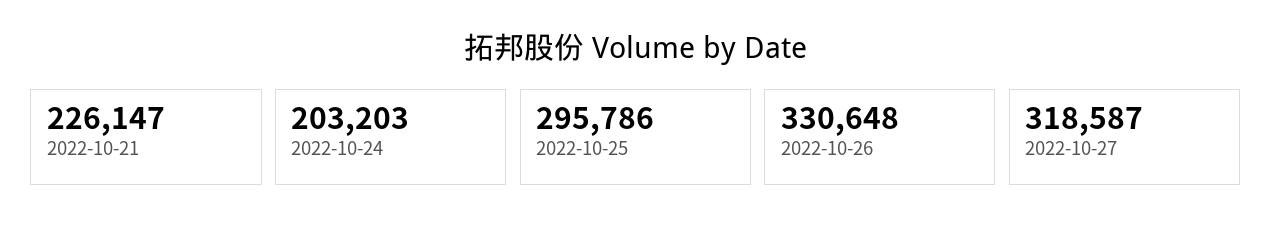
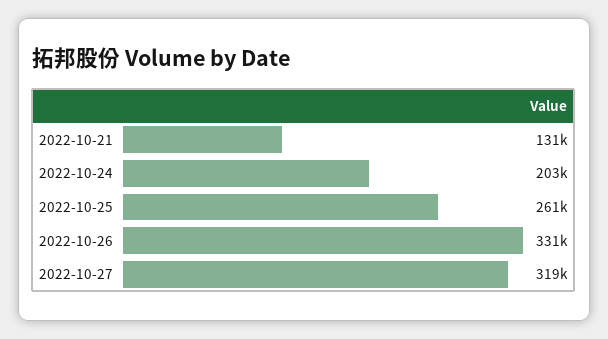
  {
-   "2022-10-21": 226147,
+   "2022-10-21": 131000,
    "2022-10-24": 203203,
-   "2022-10-25": 295786,
+   "2022-10-25": 261000,
    "2022-10-26": 330648,
    "2022-10-27": 318587
  }

